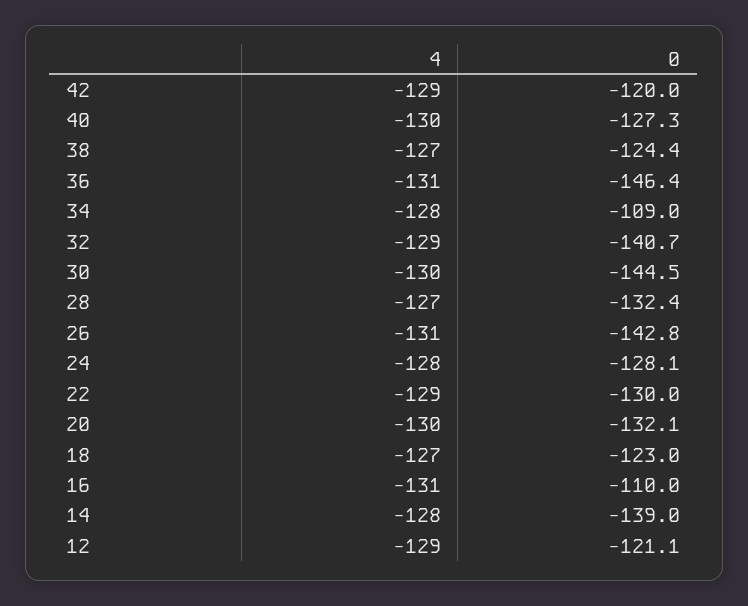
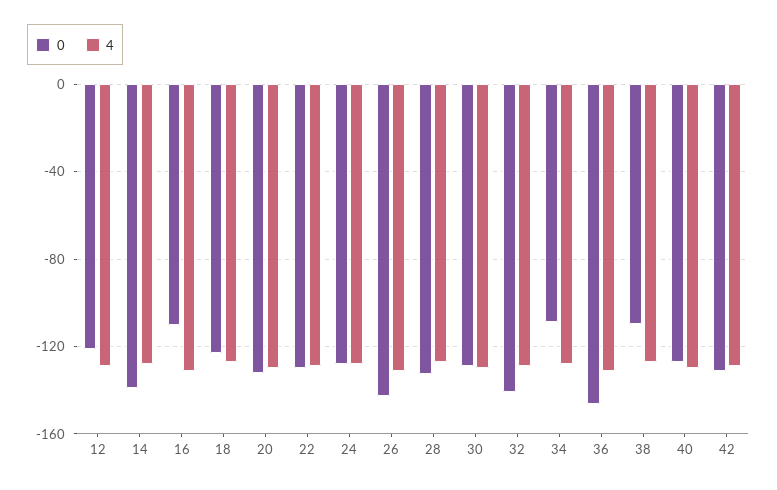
  {
    "4": {
      "42": -129,
      "40": -130,
      "38": -127,
      "36": -131,
      "34": -128,
      "32": -129,
      "30": -130,
      "28": -127,
      "26": -131,
      "24": -128,
      "22": -129,
      "20": -130,
      "18": -127,
      "16": -131,
      "14": -128,
      "12": -129
    },
    "0": {
-     "42": -120,
+     "42": -130,
      "40": -127.3,
-     "38": -124.4,
+     "38": -110,
      "36": -146.4,
      "34": -109,
      "32": -140.7,
-     "30": -144.5,
+     "30": -130,
      "28": -132.4,
      "26": -142.8,
      "24": -128.1,
      "22": -130,
      "20": -132.1,
      "18": -123,
      "16": -110,
      "14": -139,
      "12": -121.1
    }
  }

